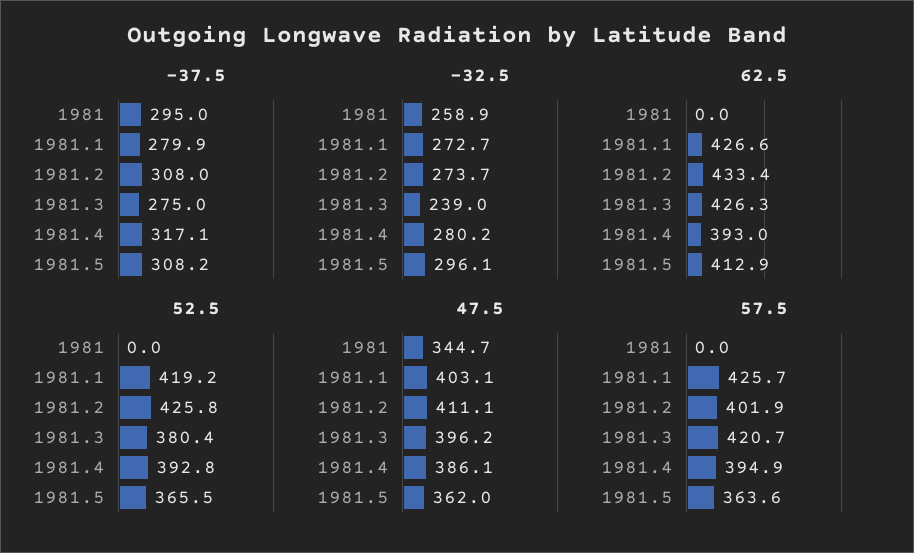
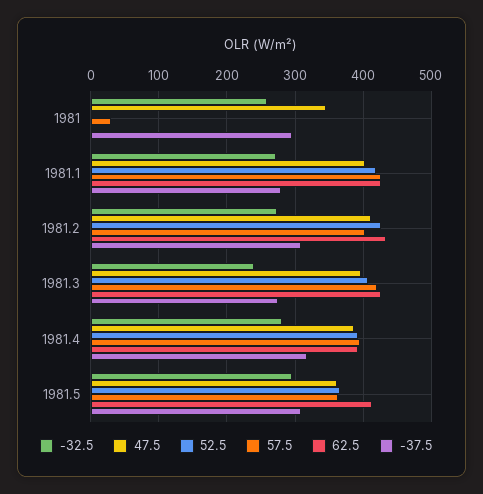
  {
    "-37.5": {
      "1981": 295,
      "1981.1": 279.9,
      "1981.2": 308,
      "1981.3": 275,
      "1981.4": 317.1,
      "1981.5": 308.2
    },
    "-32.5": {
      "1981": 258.9,
      "1981.1": 272.7,
      "1981.2": 273.7,
      "1981.3": 239,
      "1981.4": 280.2,
      "1981.5": 296.1
    },
    "62.5": {
      "1981": 0,
      "1981.1": 426.6,
      "1981.2": 433.4,
      "1981.3": 426.3,
      "1981.4": 393,
      "1981.5": 412.9
    },
    "52.5": {
      "1981": 0,
      "1981.1": 419.2,
      "1981.2": 425.8,
-     "1981.3": 380.4,
+     "1981.3": 410,
      "1981.4": 392.8,
      "1981.5": 365.5
    },
    "47.5": {
      "1981": 344.7,
      "1981.1": 403.1,
      "1981.2": 411.1,
      "1981.3": 396.2,
      "1981.4": 386.1,
      "1981.5": 362
    },
    "57.5": {
-     "1981": 0,
+     "1981": 30,
      "1981.1": 425.7,
      "1981.2": 401.9,
      "1981.3": 420.7,
      "1981.4": 394.9,
      "1981.5": 363.6
    }
  }

